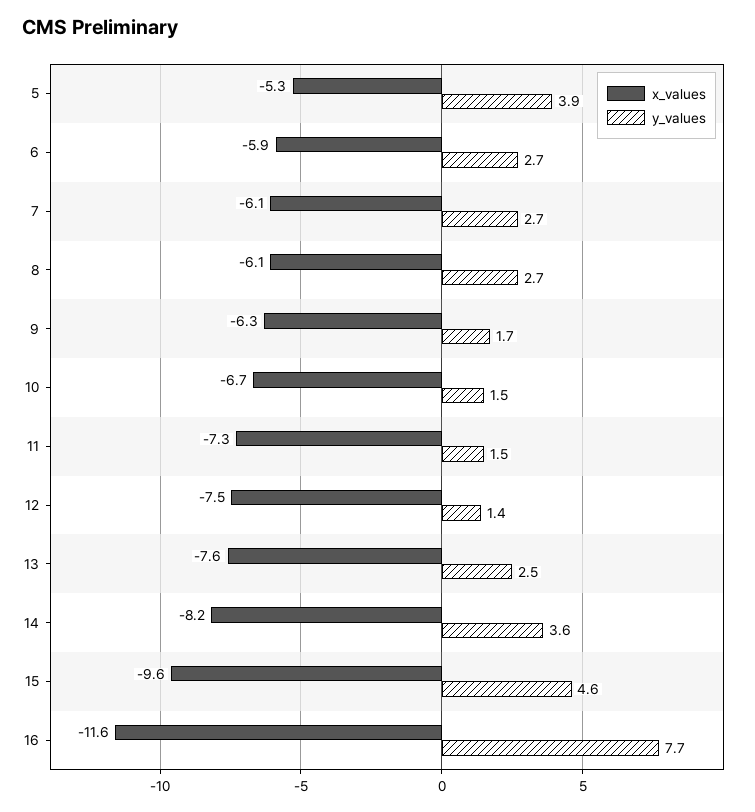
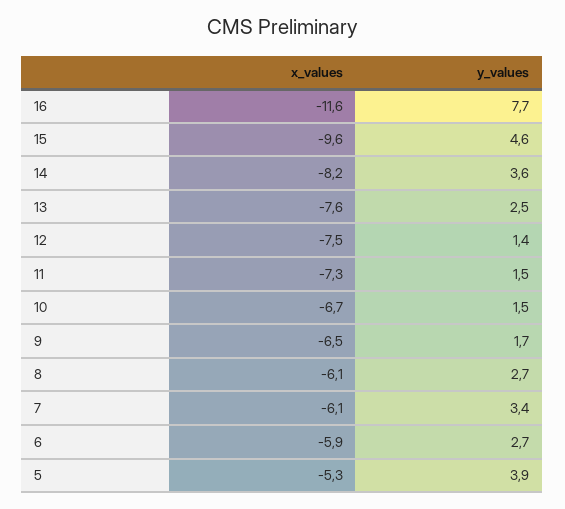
  {
    "x_values": {
      "5": -5.3,
      "6": -5.9,
      "7": -6.1,
      "8": -6.1,
-     "9": -6.3,
+     "9": -6.5,
      "10": -6.7,
      "11": -7.3,
      "12": -7.5,
      "13": -7.6,
      "14": -8.2,
      "15": -9.6,
      "16": -11.6
    },
    "y_values": {
      "5": 3.9,
      "6": 2.7,
-     "7": 2.7,
+     "7": 3.4,
      "8": 2.7,
      "9": 1.7,
      "10": 1.5,
      "11": 1.5,
      "12": 1.4,
      "13": 2.5,
      "14": 3.6,
      "15": 4.6,
      "16": 7.7
    }
  }

